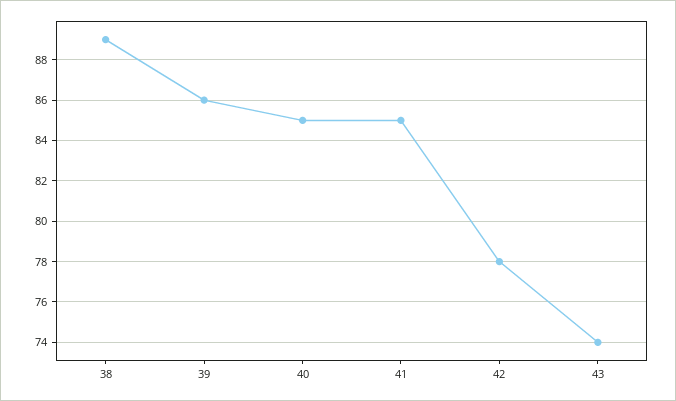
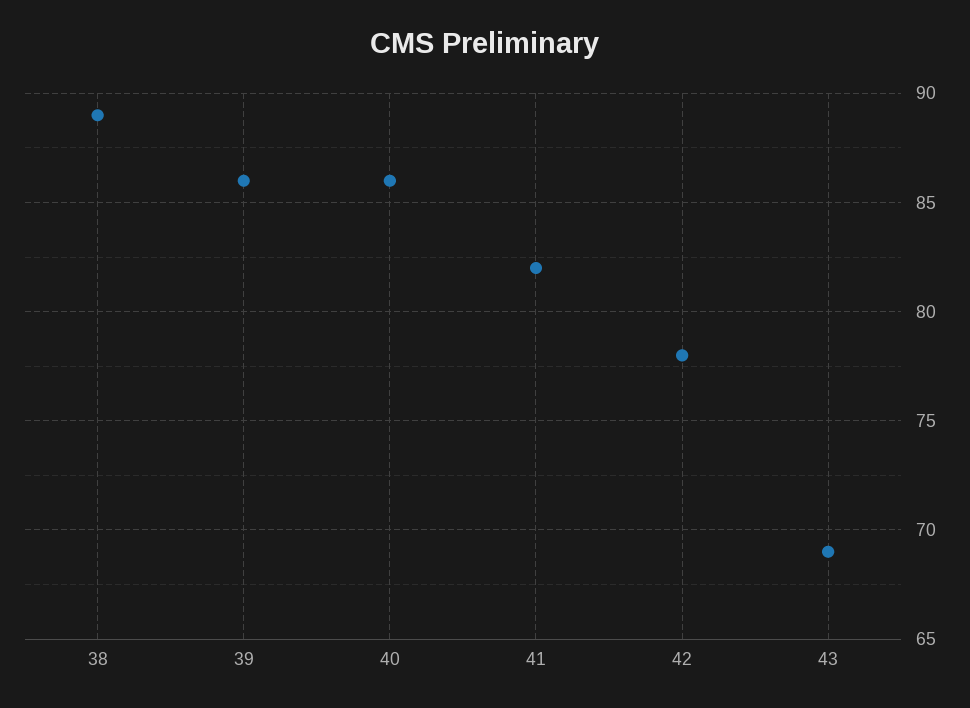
  {
    "38": 89,
    "39": 86,
-   "40": 85,
+   "40": 86,
-   "41": 85,
+   "41": 82,
    "42": 78,
-   "43": 74
+   "43": 69
  }

